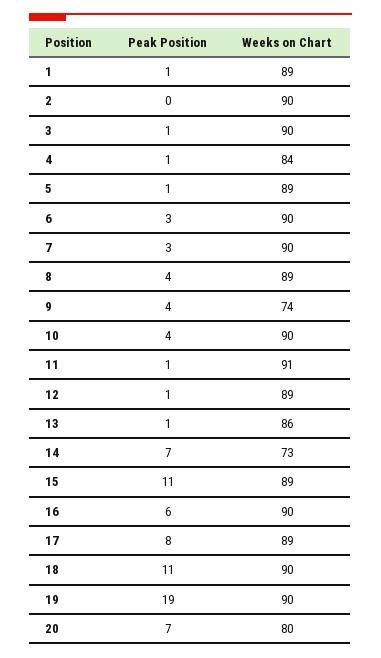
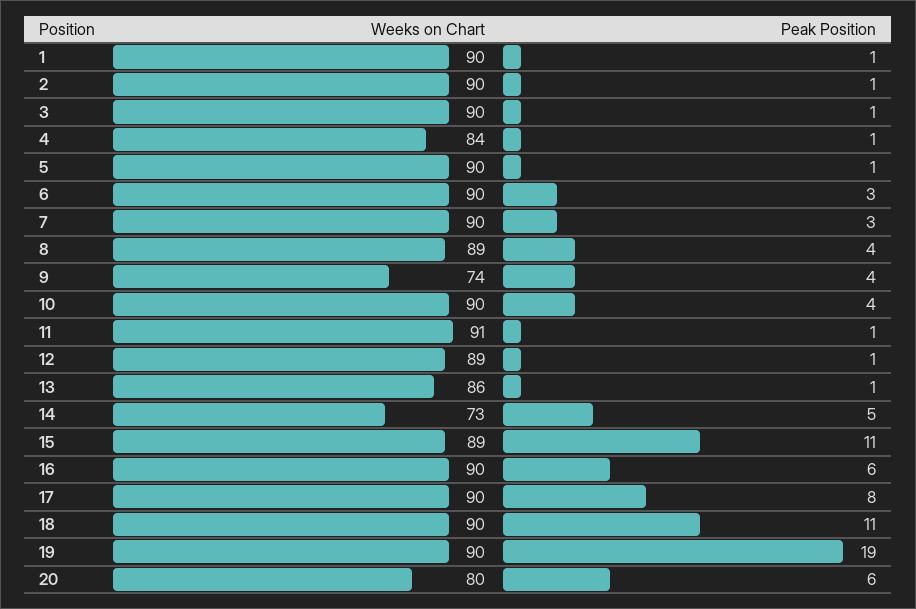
  {
    "Peak Position": {
      "1": 1,
-     "2": 0,
+     "2": 1,
      "3": 1,
      "4": 1,
      "5": 1,
      "6": 3,
      "7": 3,
      "8": 4,
      "9": 4,
      "10": 4,
      "11": 1,
      "12": 1,
      "13": 1,
-     "14": 7,
+     "14": 5,
      "15": 11,
      "16": 6,
      "17": 8,
      "18": 11,
      "19": 19,
-     "20": 7
+     "20": 6
    },
    "Weeks on Chart": {
-     "1": 89,
+     "1": 90,
      "2": 90,
      "3": 90,
      "4": 84,
-     "5": 89,
+     "5": 90,
      "6": 90,
      "7": 90,
      "8": 89,
      "9": 74,
      "10": 90,
      "11": 91,
      "12": 89,
      "13": 86,
      "14": 73,
      "15": 89,
      "16": 90,
-     "17": 89,
+     "17": 90,
      "18": 90,
      "19": 90,
      "20": 80
    }
  }

